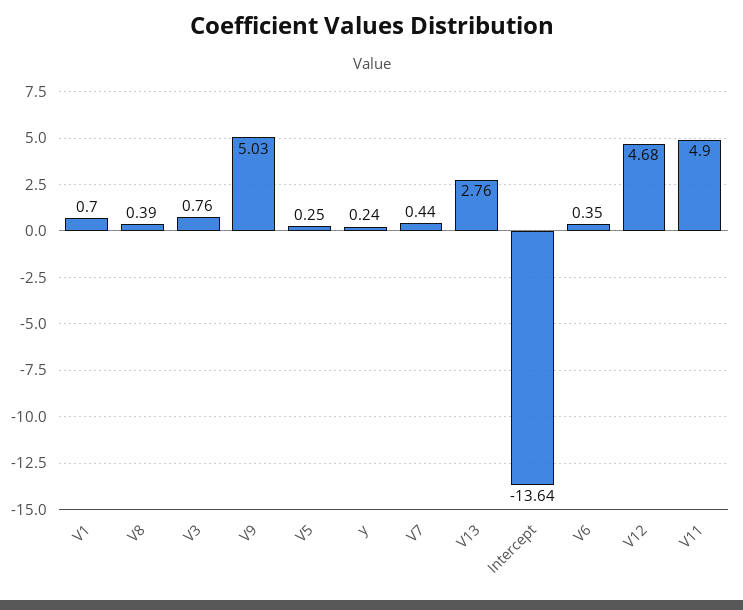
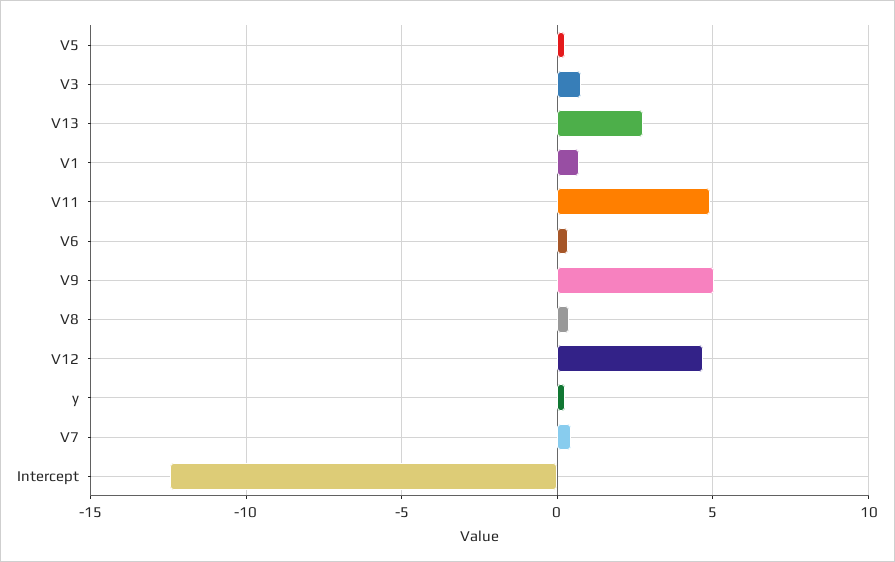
  {
    "V1": 0.7,
    "V8": 0.39,
    "V3": 0.76,
    "V9": 5.03,
    "V5": 0.25,
    "y": 0.24,
    "V7": 0.44,
    "V13": 2.76,
-   "Intercept": -13.64,
+   "Intercept": -12.5,
    "V6": 0.35,
    "V12": 4.68,
    "V11": 4.9
  }

